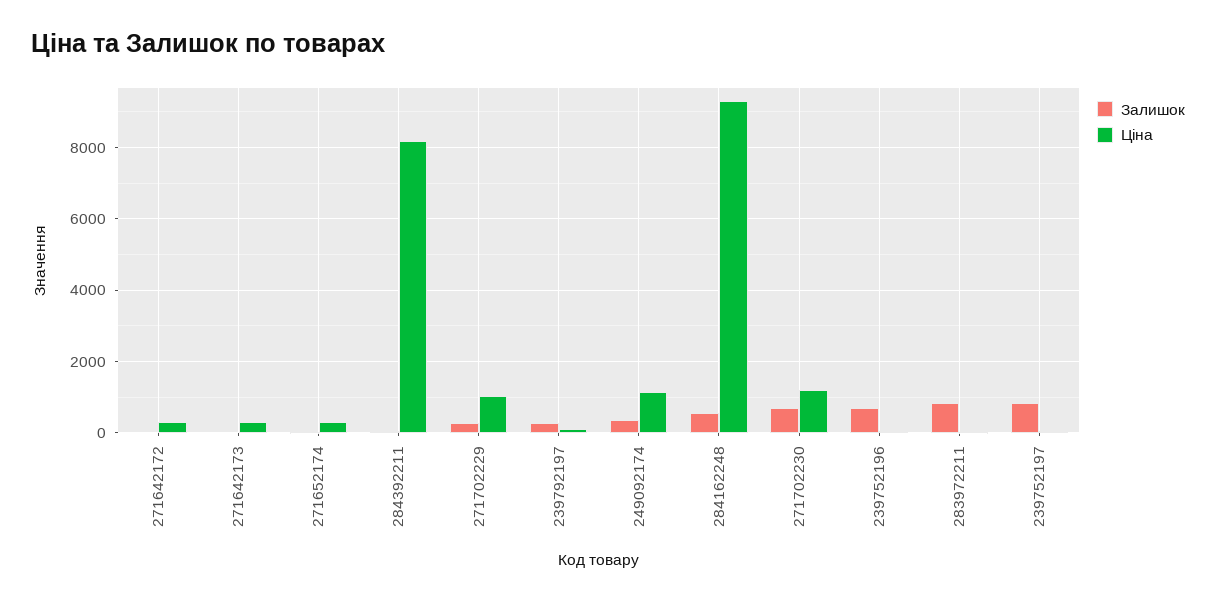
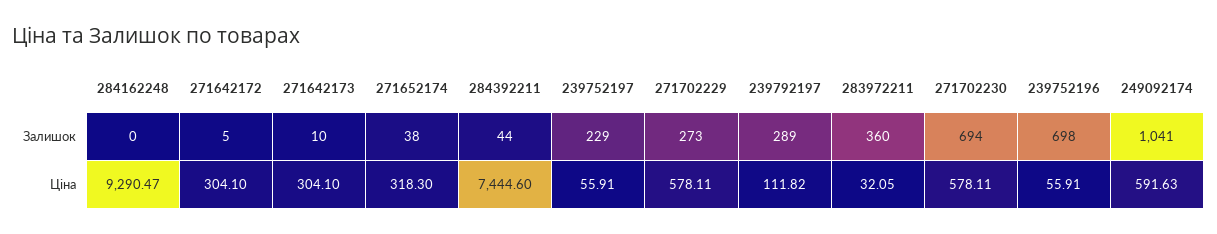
  {
    "Залишок": {
      "271642172": 5,
      "271642173": 10,
      "271652174": 38,
      "284392211": 44,
      "271702229": 273,
      "239792197": 289,
-     "249092174": 400,
+     "249092174": 1041,
-     "284162248": 600,
+     "284162248": 0,
      "271702230": 694,
      "239752196": 698,
-     "283972211": 800,
+     "283972211": 360,
-     "239752197": 800
+     "239752197": 229
    },
    "Ціна": {
      "271642172": 304.1,
      "271642173": 304.1,
      "271652174": 318.3,
-     "284392211": 8200,
+     "284392211": 7444.6,
-     "271702229": 1000,
+     "271702229": 578.11,
      "239792197": 111.82,
-     "249092174": 1200,
+     "249092174": 591.63,
      "284162248": 9290.47,
-     "271702230": 1200,
+     "271702230": 578.11,
      "239752196": 55.91,
      "283972211": 32.05,
      "239752197": 55.91
    }
  }

